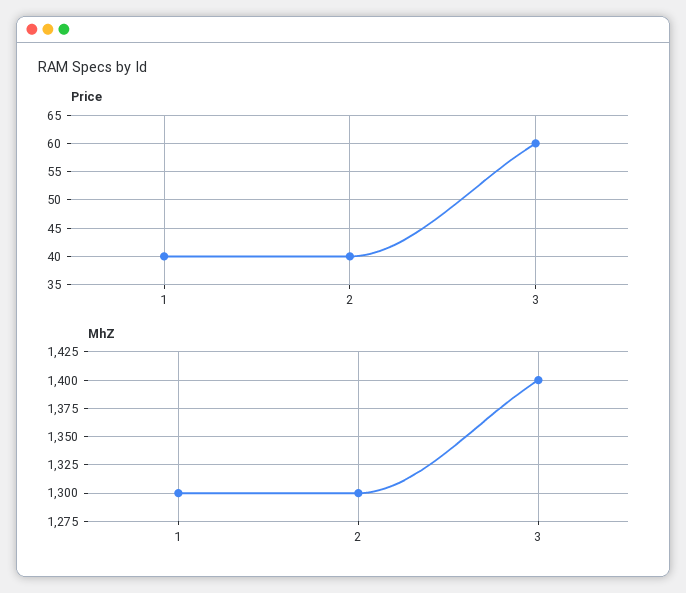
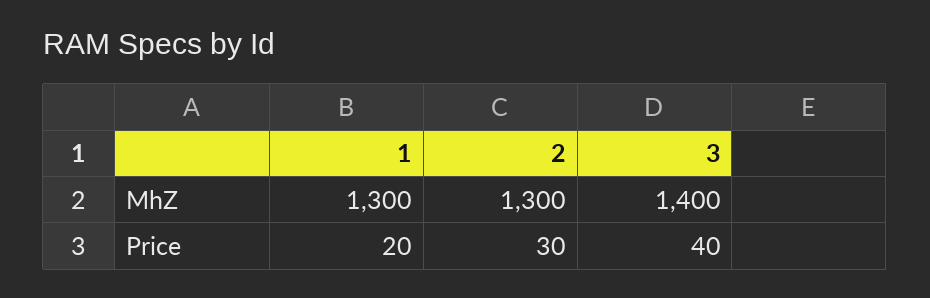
  {
    "Price": {
-     "1": 40,
+     "1": 20,
-     "2": 40,
+     "2": 30,
-     "3": 60
+     "3": 40
    },
    "MhZ": {
      "1": 1300,
      "2": 1300,
      "3": 1400
    }
  }

